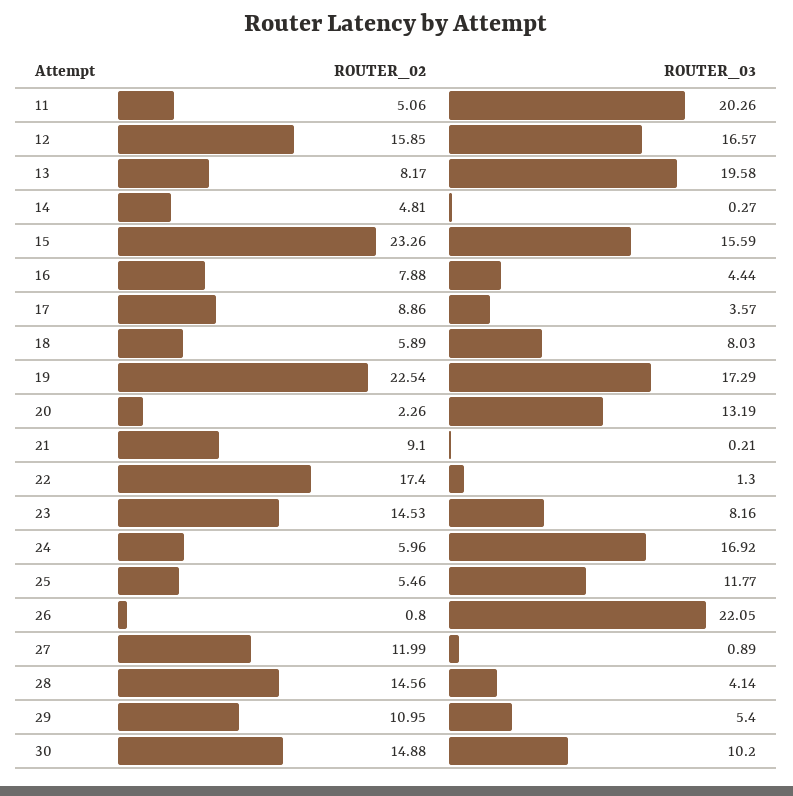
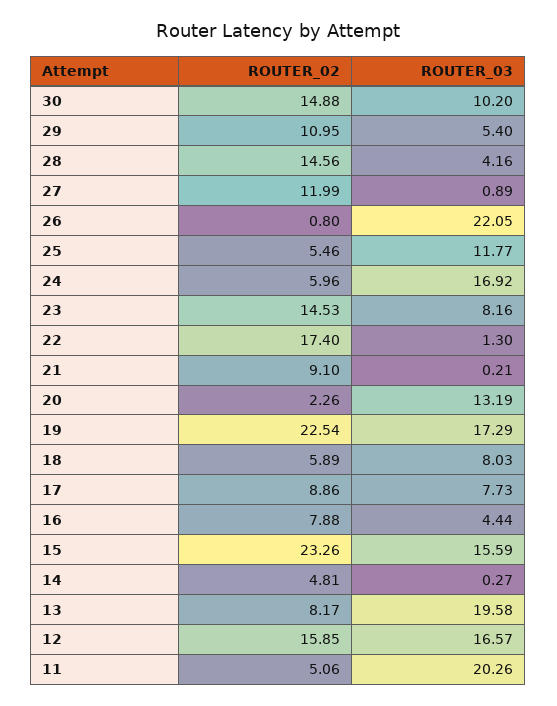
  {
    "ROUTER_02": {
      "11": 5.06,
      "12": 15.85,
      "13": 8.17,
      "14": 4.81,
      "15": 23.26,
      "16": 7.88,
      "17": 8.86,
      "18": 5.89,
      "19": 22.54,
      "20": 2.26,
      "21": 9.1,
      "22": 17.4,
      "23": 14.53,
      "24": 5.96,
      "25": 5.46,
      "26": 0.8,
      "27": 11.99,
      "28": 14.56,
      "29": 10.95,
      "30": 14.88
    },
    "ROUTER_03": {
      "11": 20.26,
      "12": 16.57,
      "13": 19.58,
      "14": 0.27,
      "15": 15.59,
      "16": 4.44,
-     "17": 3.57,
+     "17": 7.73,
      "18": 8.03,
      "19": 17.29,
      "20": 13.19,
      "21": 0.21,
      "22": 1.3,
      "23": 8.16,
      "24": 16.92,
      "25": 11.77,
      "26": 22.05,
      "27": 0.89,
-     "28": 4.14,
+     "28": 4.16,
      "29": 5.4,
      "30": 10.2
    }
  }

